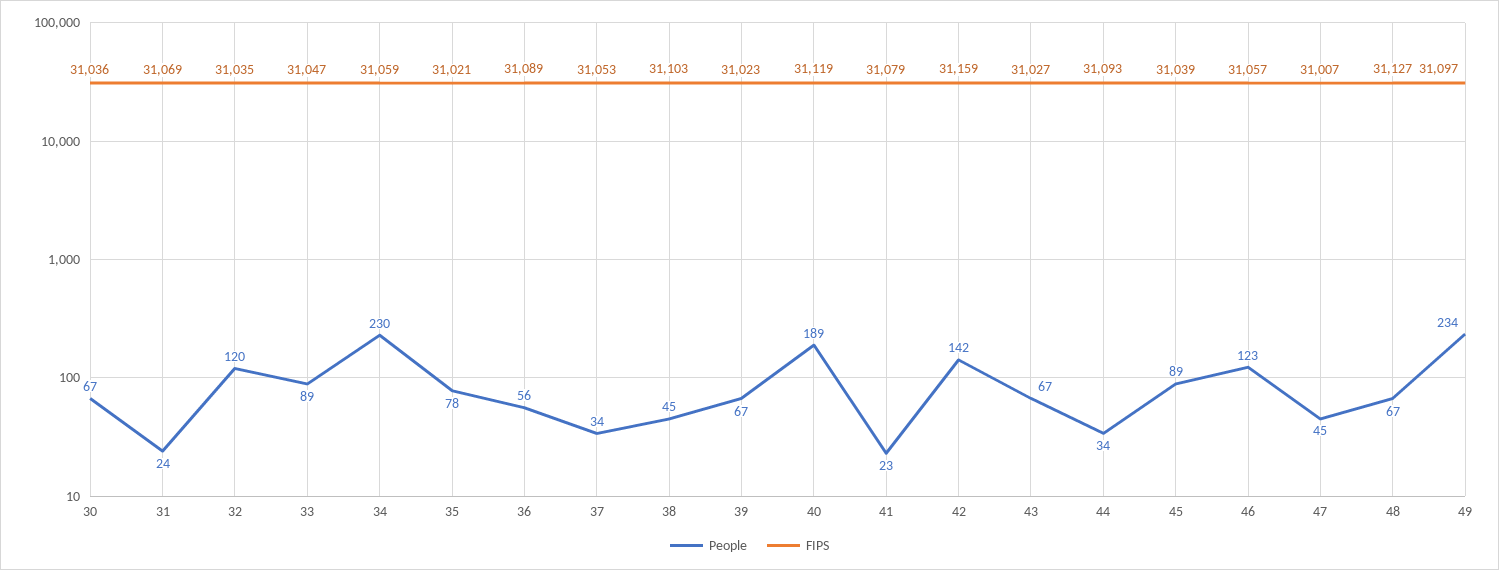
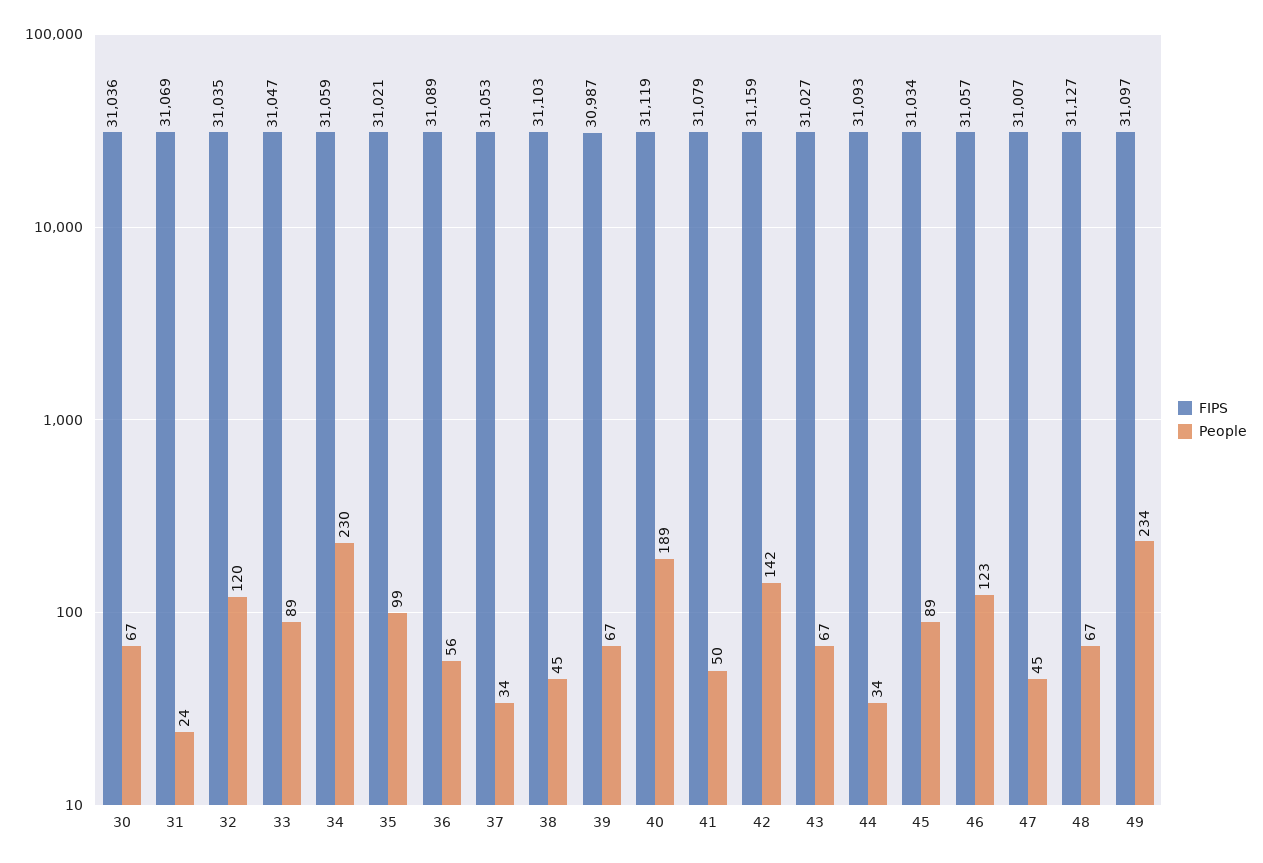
  {
    "People": {
      "30": 67,
      "31": 24,
      "32": 120,
      "33": 89,
      "34": 230,
-     "35": 78,
+     "35": 99,
      "36": 56,
      "37": 34,
      "38": 45,
      "39": 67,
      "40": 189,
-     "41": 23,
+     "41": 50,
      "42": 142,
      "43": 67,
      "44": 34,
      "45": 89,
      "46": 123,
      "47": 45,
      "48": 67,
      "49": 234
    },
    "FIPS": {
      "30": 31036,
      "31": 31069,
      "32": 31035,
      "33": 31047,
      "34": 31059,
      "35": 31021,
      "36": 31089,
      "37": 31053,
      "38": 31103,
-     "39": 31023,
+     "39": 30987,
      "40": 31119,
      "41": 31079,
      "42": 31159,
      "43": 31027,
      "44": 31093,
-     "45": 31039,
+     "45": 31034,
      "46": 31057,
      "47": 31007,
      "48": 31127,
      "49": 31097
    }
  }

